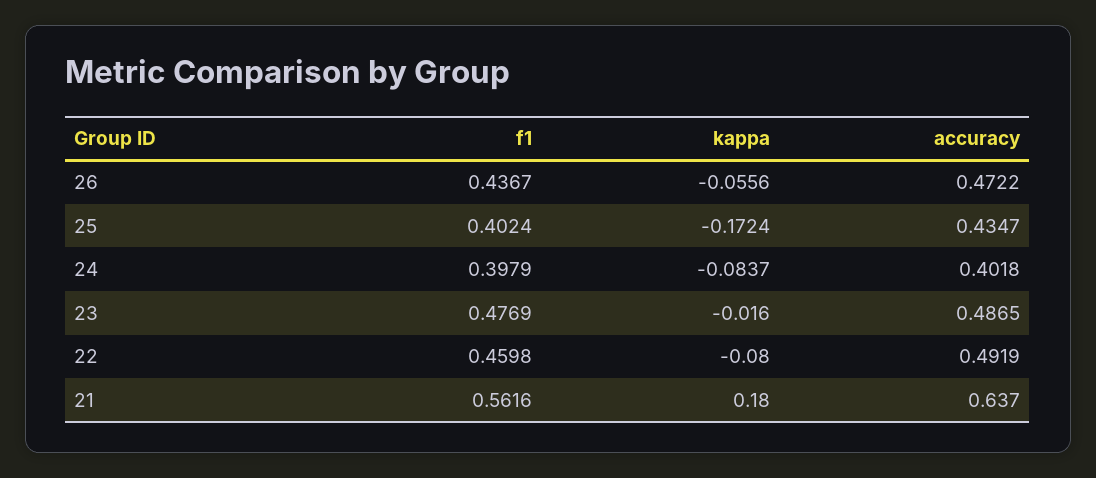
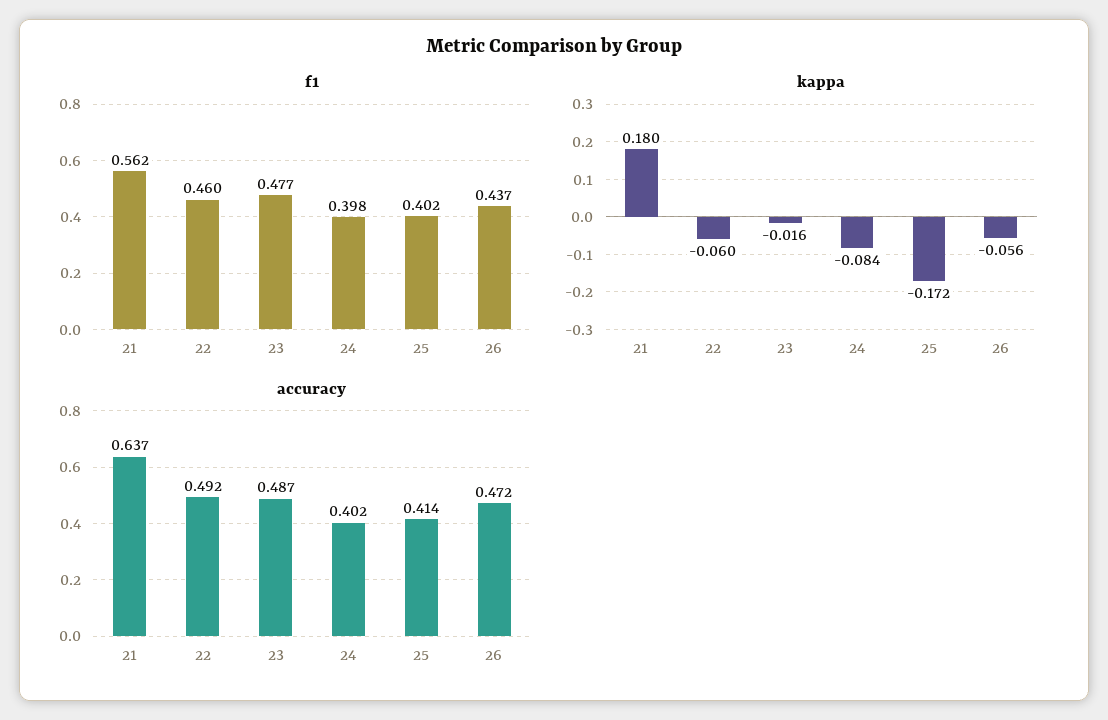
  {
    "f1": {
      "26": 0.4367,
      "25": 0.4024,
      "24": 0.3979,
      "23": 0.4769,
      "22": 0.4598,
      "21": 0.5616
    },
    "kappa": {
      "26": -0.0556,
      "25": -0.1724,
      "24": -0.0837,
      "23": -0.016,
-     "22": -0.08,
+     "22": -0.06,
      "21": 0.18
    },
    "accuracy": {
      "26": 0.4722,
-     "25": 0.4347,
+     "25": 0.414,
      "24": 0.4018,
      "23": 0.4865,
      "22": 0.4919,
      "21": 0.637
    }
  }

